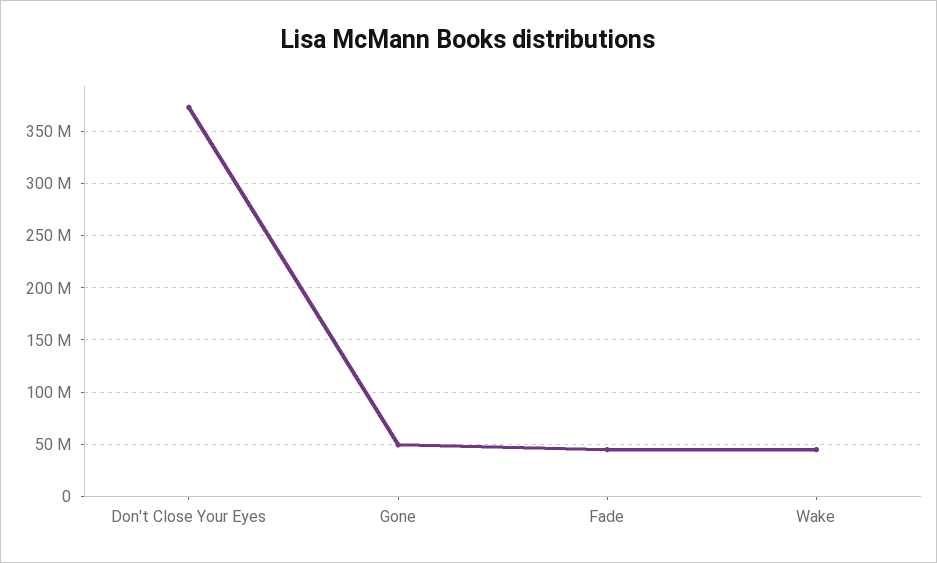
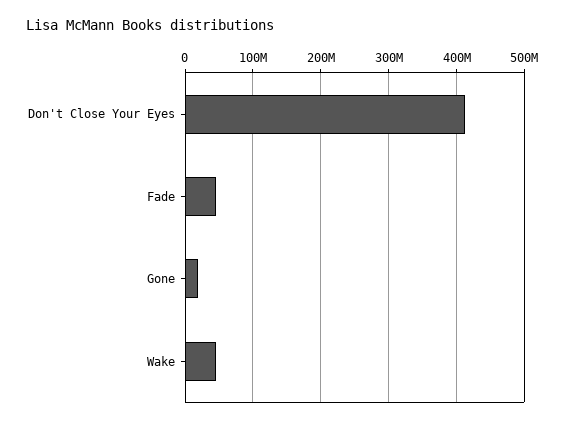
  {
-   "Don't Close Your Eyes": 370000000,
+   "Don't Close Your Eyes": 410000000,
-   "Gone": 50000000,
+   "Gone": 20000000,
    "Fade": 50000000,
    "Wake": 50000000
  }

